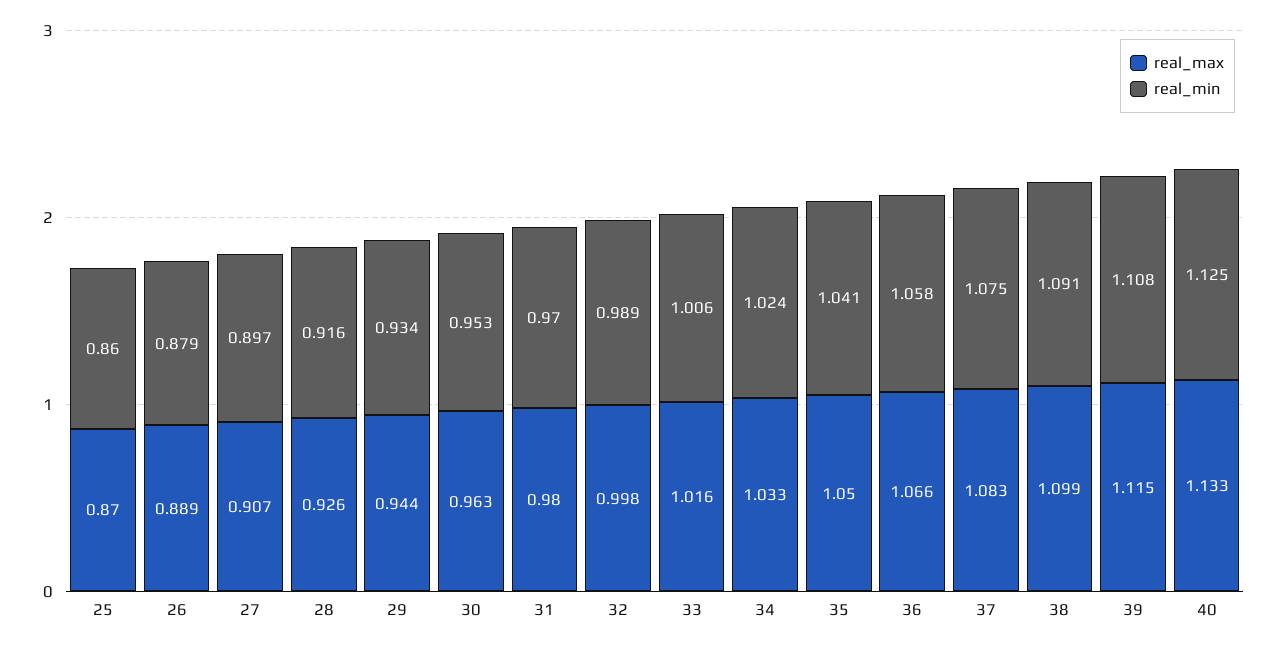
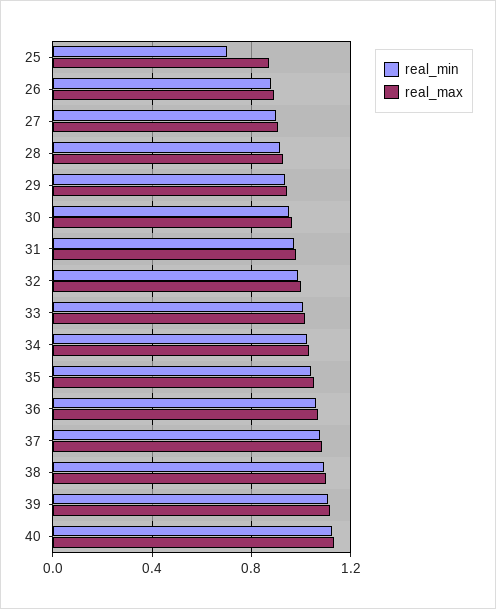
  {
    "real_max": {
      "25": 0.87,
      "26": 0.889,
      "27": 0.907,
      "28": 0.926,
      "29": 0.944,
      "30": 0.963,
      "31": 0.98,
      "32": 0.998,
      "33": 1.016,
      "34": 1.033,
      "35": 1.05,
      "36": 1.066,
      "37": 1.083,
      "38": 1.099,
      "39": 1.115,
      "40": 1.133
    },
    "real_min": {
-     "25": 0.86,
+     "25": 0.7,
      "26": 0.879,
      "27": 0.897,
      "28": 0.916,
      "29": 0.934,
      "30": 0.953,
      "31": 0.97,
      "32": 0.989,
      "33": 1.006,
      "34": 1.024,
      "35": 1.041,
      "36": 1.058,
      "37": 1.075,
      "38": 1.091,
      "39": 1.108,
      "40": 1.125
    }
  }

